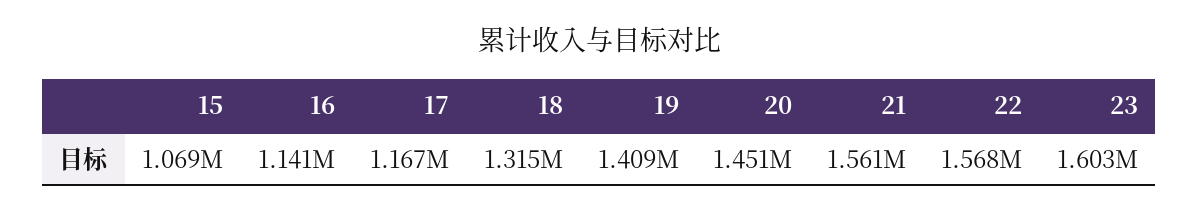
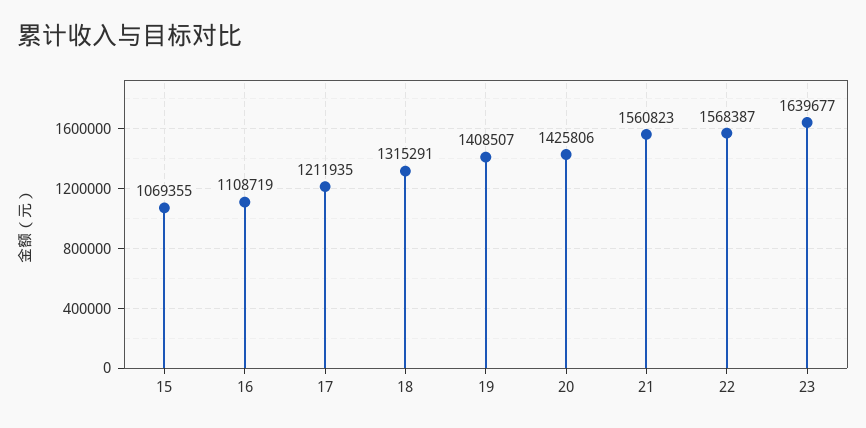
  {
    "15": 1069355,
-   "16": 1141000,
+   "16": 1108719,
-   "17": 1167000,
+   "17": 1211935,
    "18": 1315291,
    "19": 1408507,
-   "20": 1451000,
+   "20": 1425806,
    "21": 1560823,
    "22": 1568387,
-   "23": 1603000
+   "23": 1639677
  }

